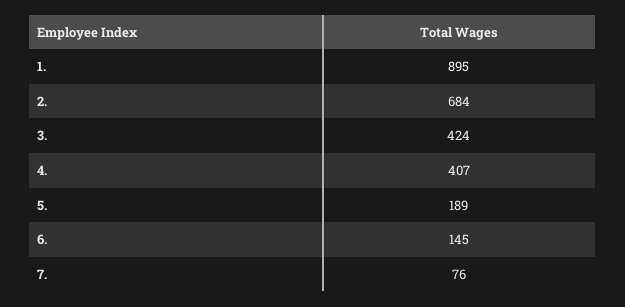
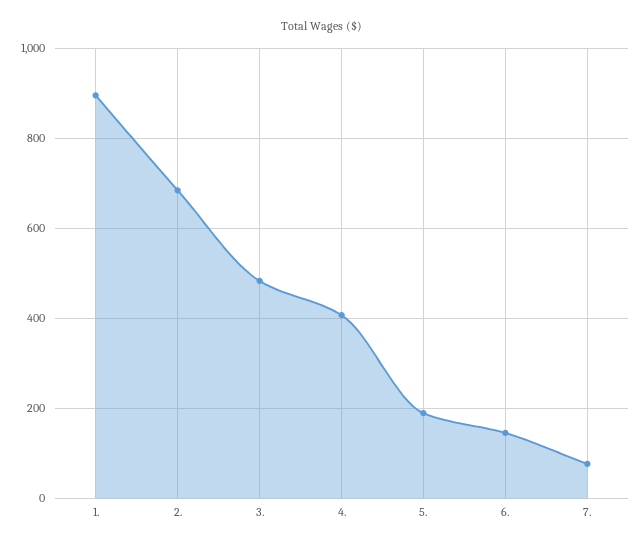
  {
    "1.": 895,
    "2.": 684,
-   "3.": 424,
+   "3.": 480,
    "4.": 407,
    "5.": 189,
    "6.": 145,
    "7.": 76
  }

